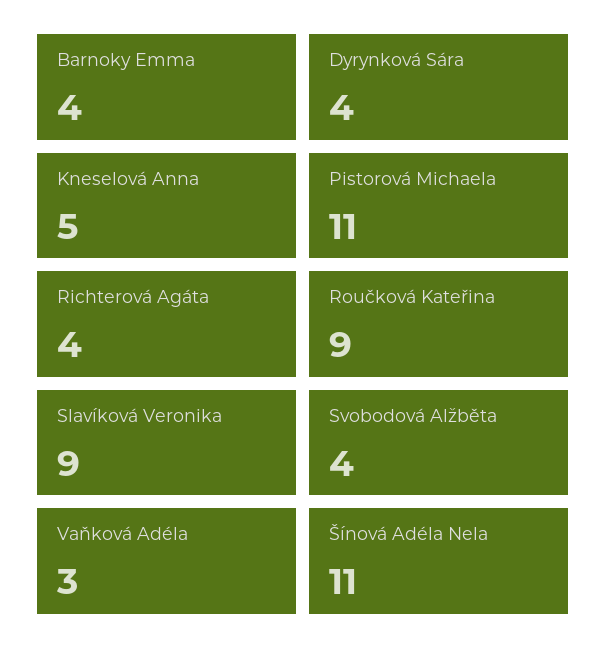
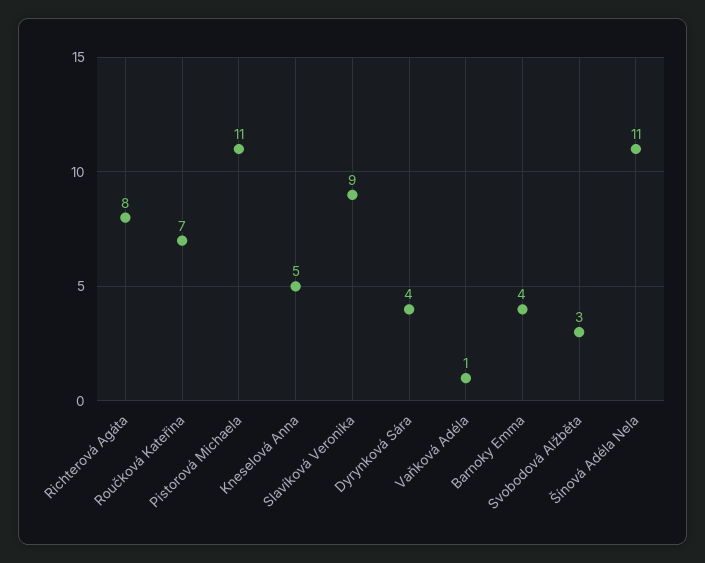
  {
    "Barnoky Emma": 4,
    "Dyrynková Sára": 4,
    "Kneselová Anna": 5,
    "Pistorová Michaela": 11,
-   "Richterová Agáta": 4,
+   "Richterová Agáta": 8,
-   "Roučková Kateřina": 9,
+   "Roučková Kateřina": 7,
    "Slavíková Veronika": 9,
-   "Svobodová Alžběta": 4,
+   "Svobodová Alžběta": 3,
-   "Vaňková Adéla": 3,
+   "Vaňková Adéla": 1,
    "Šínová Adéla Nela": 11
  }

